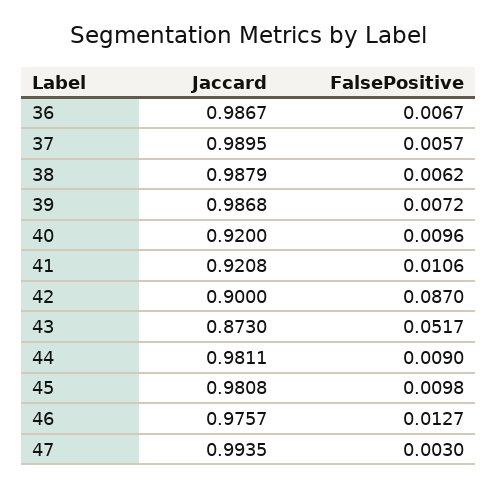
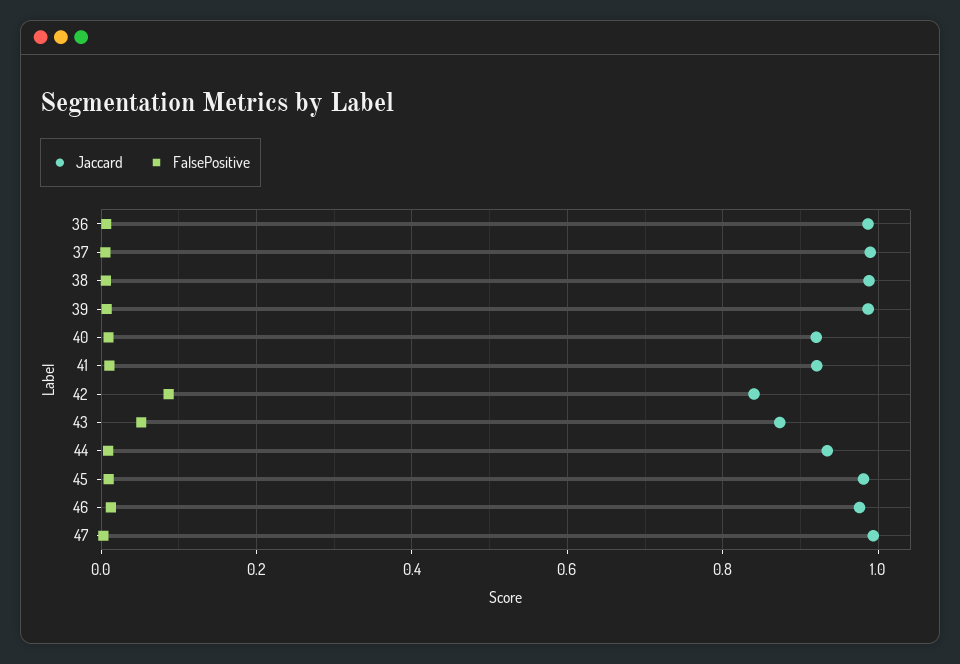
  {
    "Jaccard": {
      "36": 0.9867,
      "37": 0.9895,
      "38": 0.9879,
      "39": 0.9868,
      "40": 0.92,
      "41": 0.9208,
-     "42": 0.9,
+     "42": 0.84,
      "43": 0.873,
-     "44": 0.9811,
+     "44": 0.94,
      "45": 0.9808,
      "46": 0.9757,
      "47": 0.9935
    },
    "FalsePositive": {
      "36": 0.0067,
      "37": 0.0057,
      "38": 0.0062,
      "39": 0.0072,
      "40": 0.0096,
      "41": 0.0106,
      "42": 0.087,
      "43": 0.0517,
      "44": 0.009,
      "45": 0.0098,
      "46": 0.0127,
      "47": 0.003
    }
  }

